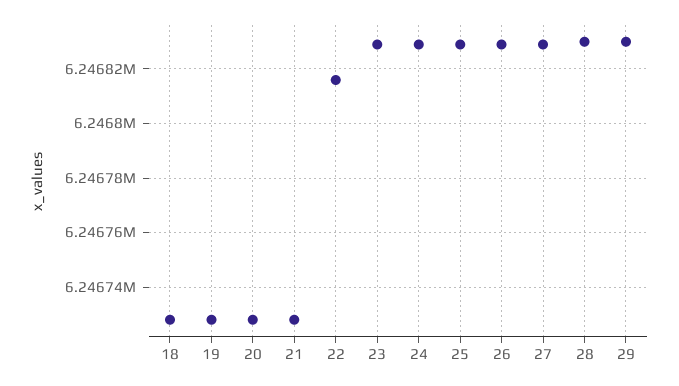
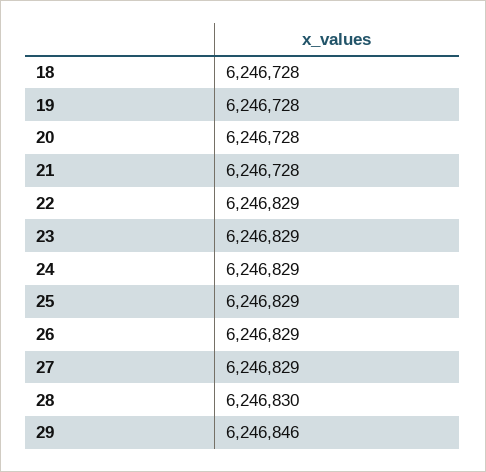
  {
    "18": 6246728,
    "19": 6246728,
    "20": 6246728,
    "21": 6246728,
-   "22": 6246815,
+   "22": 6246829,
    "23": 6246829,
    "24": 6246829,
    "25": 6246829,
    "26": 6246829,
    "27": 6246829,
    "28": 6246830,
-   "29": 6246830
+   "29": 6246846
  }

